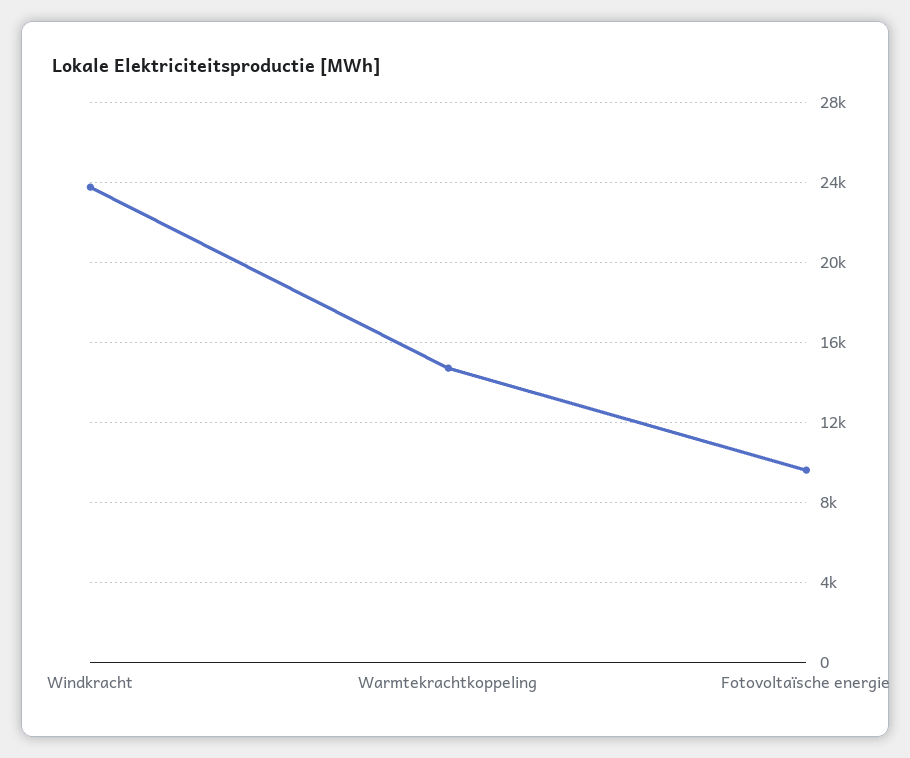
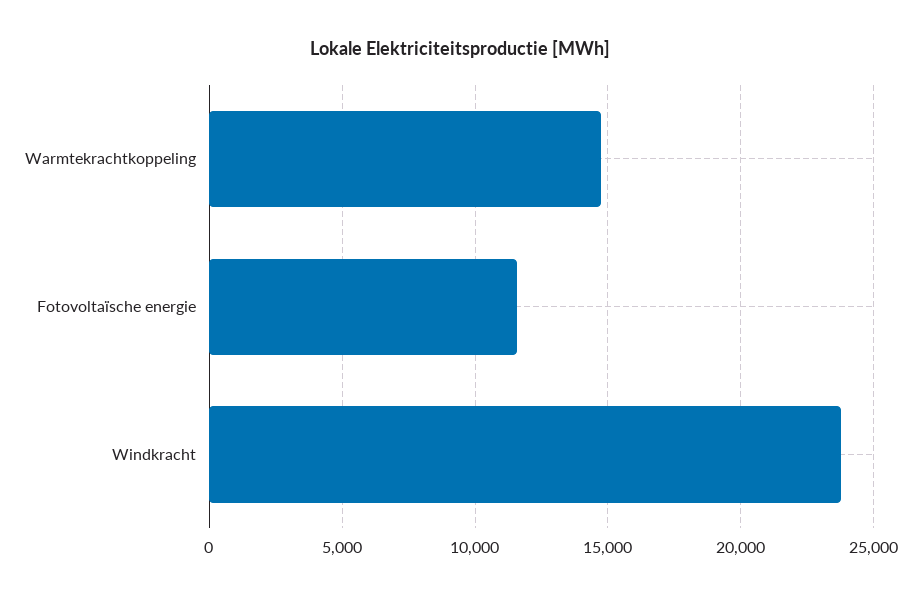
  {
    "Windkracht": 24000,
    "Warmtekrachtkoppeling": 14500,
-   "Fotovoltaïsche energie": 9500
+   "Fotovoltaïsche energie": 11500
  }

